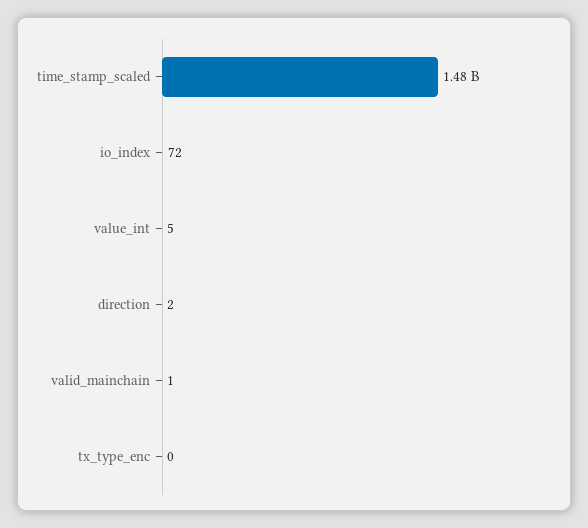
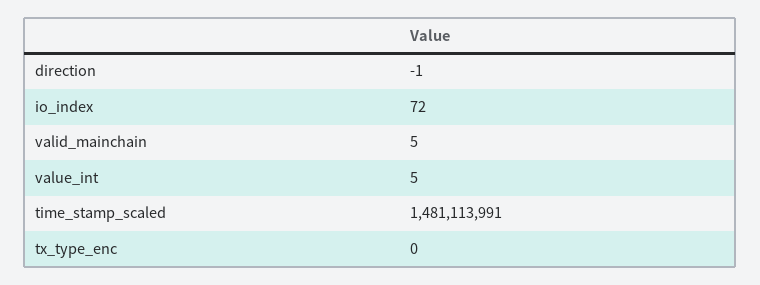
  {
    "time_stamp_scaled": 1481113991,
    "io_index": 72,
    "value_int": 5,
-   "direction": 2,
+   "direction": -1,
-   "valid_mainchain": 1,
+   "valid_mainchain": 5,
    "tx_type_enc": 0
  }

